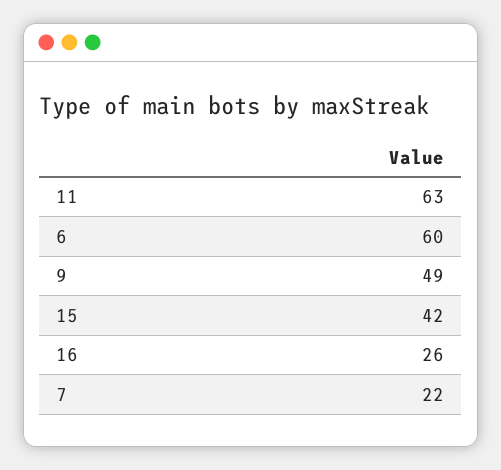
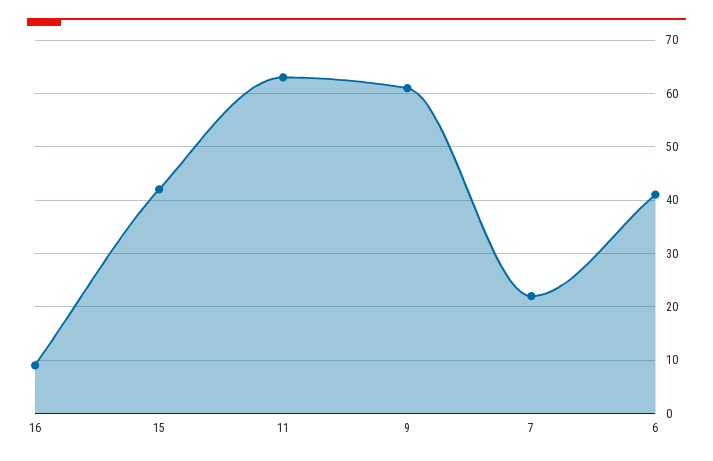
  {
    "11": 63,
-   "6": 60,
+   "6": 40,
-   "9": 49,
+   "9": 60,
    "15": 42,
-   "16": 26,
+   "16": 10,
    "7": 22
  }

